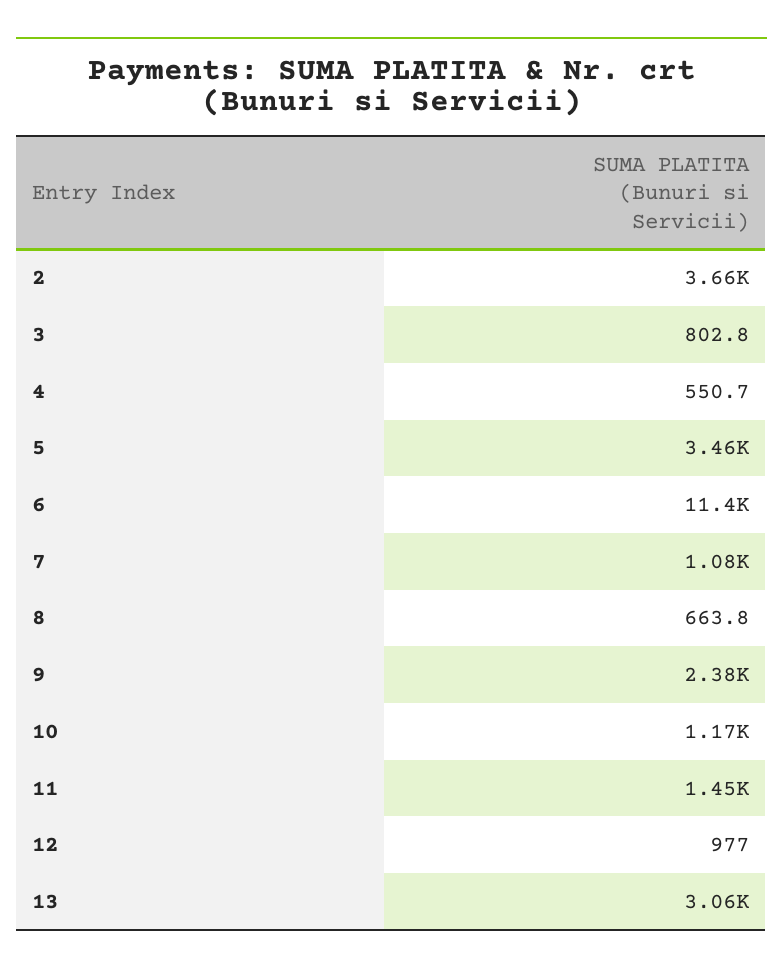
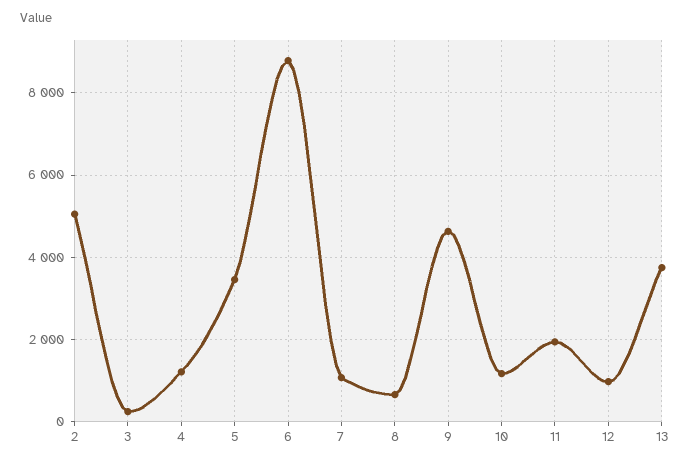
  {
-   "2": 3660,
+   "2": 5000,
-   "3": 802.8,
+   "3": 200,
-   "4": 550.7,
+   "4": 1200,
    "5": 3460,
-   "6": 11400,
+   "6": 8800,
    "7": 1080,
    "8": 663.8,
-   "9": 2380,
+   "9": 4600,
    "10": 1170,
-   "11": 1450,
+   "11": 2000,
    "12": 977,
-   "13": 3060
+   "13": 3800
  }

